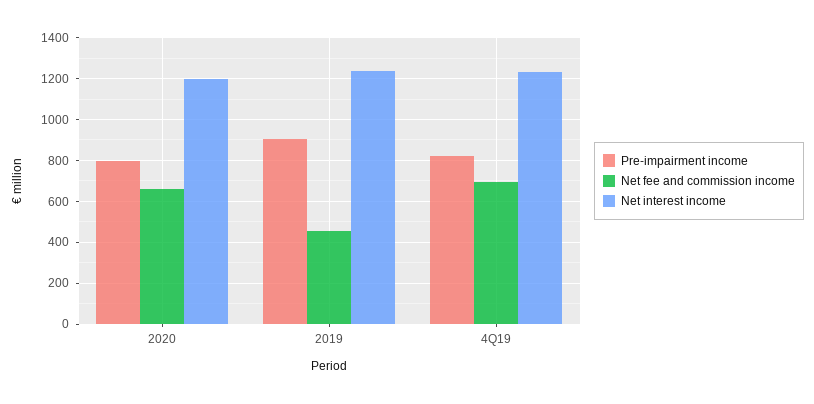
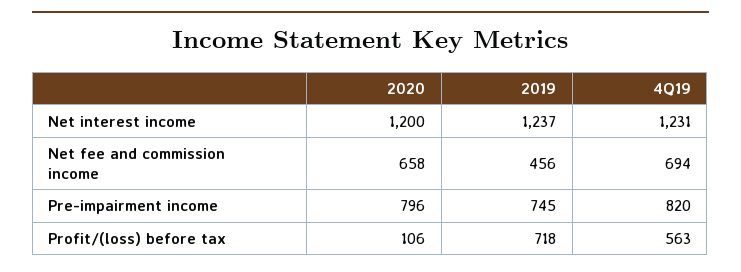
  {
    "Pre-impairment income": {
      "2020": 796,
-     "2019": 900,
+     "2019": 745,
      "4Q19": 820
    },
    "Net fee and commission income": {
      "2020": 658,
      "2019": 456,
      "4Q19": 694
    },
    "Net interest income": {
      "2020": 1200,
      "2019": 1237,
      "4Q19": 1231
-   }
+   },
+   "Profit/(loss) before tax": {
+     "2020": 106,
+     "2019": 718,
+     "4Q19": 563
+   }
  }

